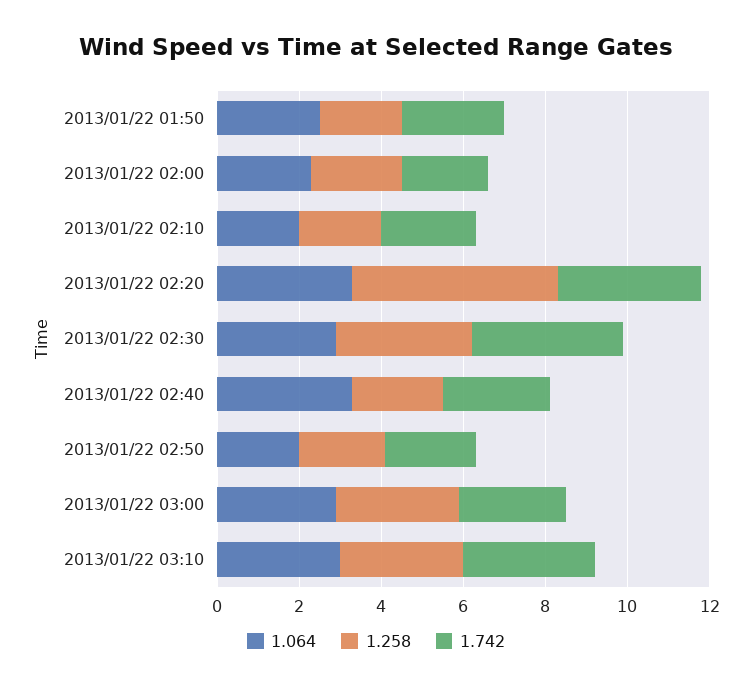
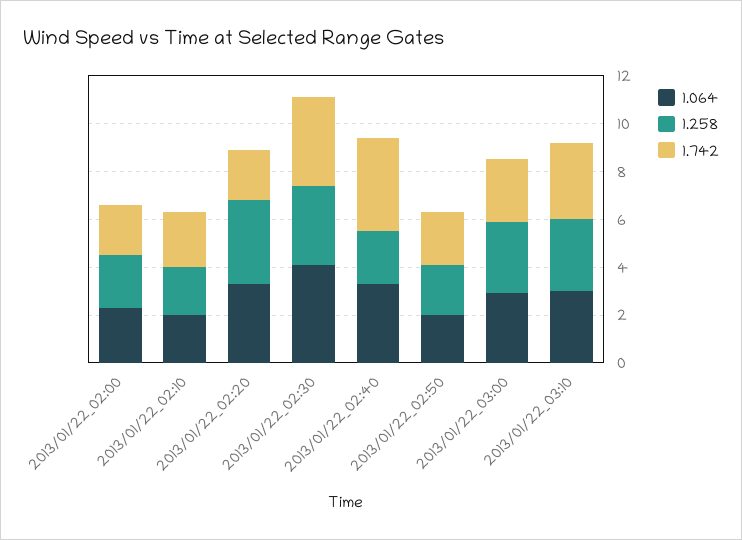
  {
    "1.064": {
-     "2013/01/22 01:50": 2.5,
      "2013/01/22 02:00": 2.5,
      "2013/01/22 02:10": 2,
      "2013/01/22 02:20": 3.5,
-     "2013/01/22 02:30": 3,
+     "2013/01/22 02:30": 4,
      "2013/01/22 02:40": 3.5,
      "2013/01/22 02:50": 2,
      "2013/01/22 03:00": 3,
      "2013/01/22 03:10": 3
    },
    "1.258": {
-     "2013/01/22 01:50": 2,
      "2013/01/22 02:00": 2,
      "2013/01/22 02:10": 2,
-     "2013/01/22 02:20": 5,
+     "2013/01/22 02:20": 3.5,
      "2013/01/22 02:30": 3.5,
      "2013/01/22 02:40": 2,
      "2013/01/22 02:50": 2,
      "2013/01/22 03:00": 3,
      "2013/01/22 03:10": 3
    },
    "1.742": {
-     "2013/01/22 01:50": 2.5,
      "2013/01/22 02:00": 2,
      "2013/01/22 02:10": 2.5,
-     "2013/01/22 02:20": 3.5,
+     "2013/01/22 02:20": 2,
      "2013/01/22 02:30": 3.5,
-     "2013/01/22 02:40": 2.5,
+     "2013/01/22 02:40": 4,
      "2013/01/22 02:50": 2,
      "2013/01/22 03:00": 2.5,
      "2013/01/22 03:10": 3
    }
  }

